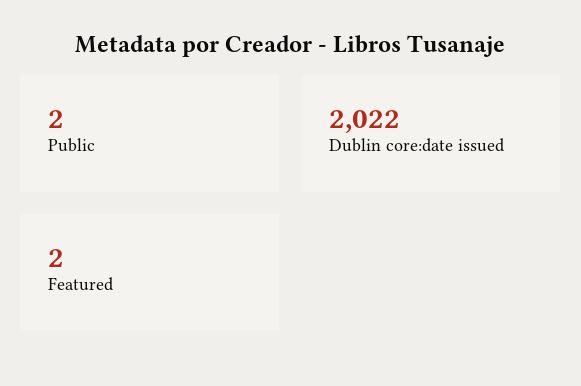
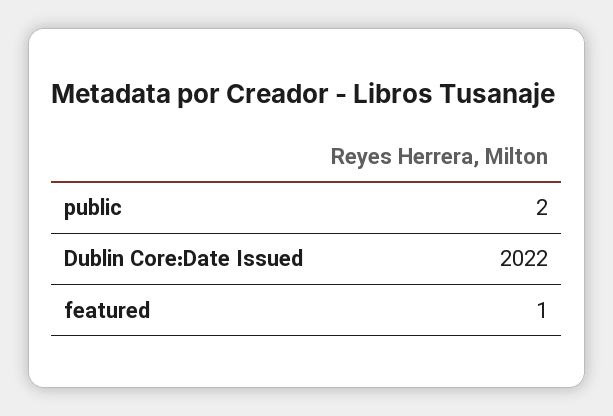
  {
    "Public": 2,
    "Dublin core:date issued": 2022,
-   "Featured": 2
+   "Featured": 1
  }

